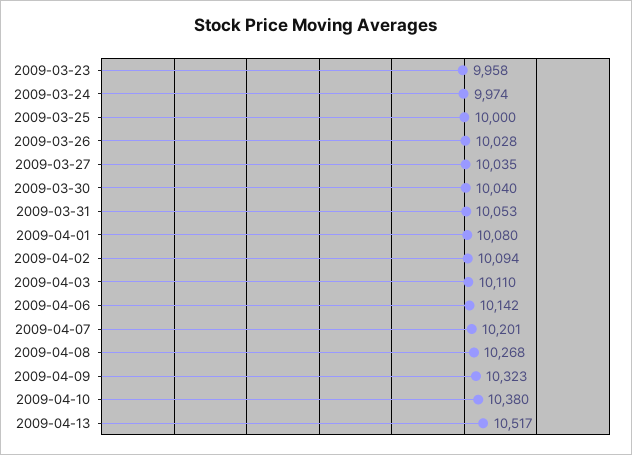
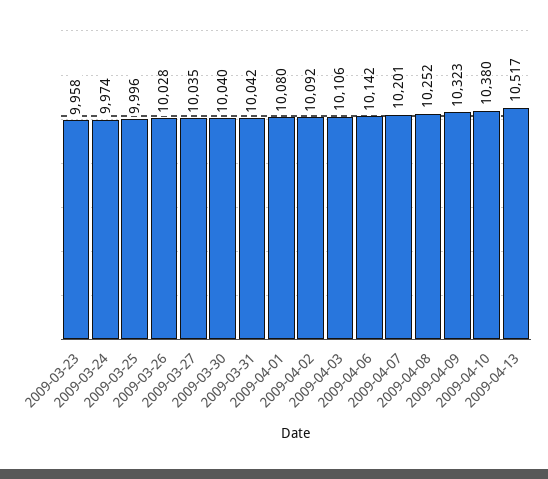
  {
    "2009-03-23": 9958,
    "2009-03-24": 9974,
-   "2009-03-25": 10000,
+   "2009-03-25": 9996,
    "2009-03-26": 10028,
    "2009-03-27": 10035,
    "2009-03-30": 10040,
-   "2009-03-31": 10053,
+   "2009-03-31": 10042,
    "2009-04-01": 10080,
-   "2009-04-02": 10094,
+   "2009-04-02": 10092,
-   "2009-04-03": 10110,
+   "2009-04-03": 10106,
    "2009-04-06": 10142,
    "2009-04-07": 10201,
-   "2009-04-08": 10268,
+   "2009-04-08": 10252,
    "2009-04-09": 10323,
    "2009-04-10": 10380,
    "2009-04-13": 10517
  }

